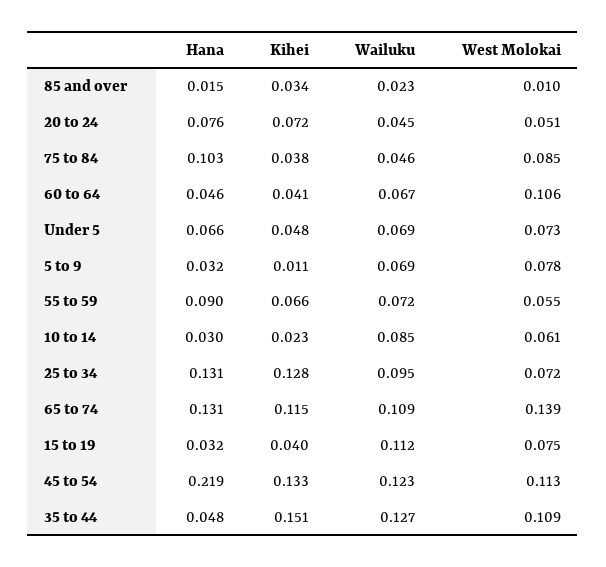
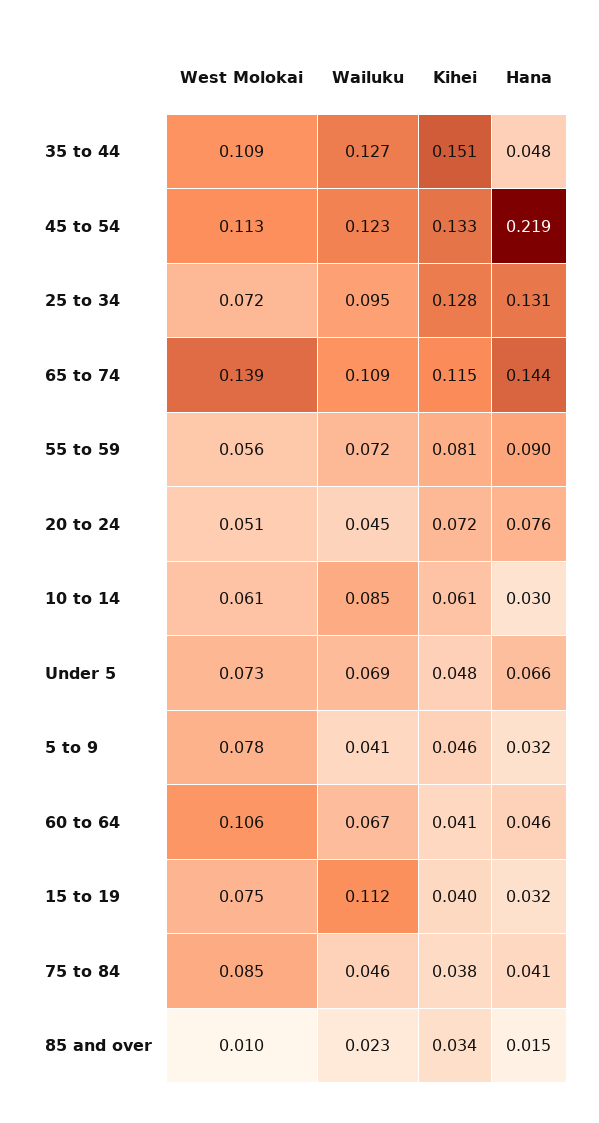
  {
    "Hana": {
      "85 and over": 0.015,
      "20 to 24": 0.076,
-     "75 to 84": 0.103,
+     "75 to 84": 0.041,
      "60 to 64": 0.046,
      "Under 5": 0.066,
      "5 to 9": 0.032,
      "55 to 59": 0.09,
      "10 to 14": 0.03,
      "25 to 34": 0.131,
-     "65 to 74": 0.131,
+     "65 to 74": 0.144,
      "15 to 19": 0.032,
      "45 to 54": 0.219,
      "35 to 44": 0.048
    },
    "Kihei": {
      "85 and over": 0.034,
      "20 to 24": 0.072,
      "75 to 84": 0.038,
      "60 to 64": 0.041,
      "Under 5": 0.048,
-     "5 to 9": 0.011,
+     "5 to 9": 0.046,
-     "55 to 59": 0.066,
+     "55 to 59": 0.081,
-     "10 to 14": 0.023,
+     "10 to 14": 0.061,
      "25 to 34": 0.128,
      "65 to 74": 0.115,
      "15 to 19": 0.04,
      "45 to 54": 0.133,
      "35 to 44": 0.151
    },
    "Wailuku": {
      "85 and over": 0.023,
      "20 to 24": 0.045,
      "75 to 84": 0.046,
      "60 to 64": 0.067,
      "Under 5": 0.069,
-     "5 to 9": 0.069,
+     "5 to 9": 0.041,
      "55 to 59": 0.072,
      "10 to 14": 0.085,
      "25 to 34": 0.095,
      "65 to 74": 0.109,
      "15 to 19": 0.112,
      "45 to 54": 0.123,
      "35 to 44": 0.127
    },
    "West Molokai": {
      "85 and over": 0.01,
      "20 to 24": 0.051,
      "75 to 84": 0.085,
      "60 to 64": 0.106,
      "Under 5": 0.073,
      "5 to 9": 0.078,
-     "55 to 59": 0.055,
+     "55 to 59": 0.056,
      "10 to 14": 0.061,
      "25 to 34": 0.072,
      "65 to 74": 0.139,
      "15 to 19": 0.075,
      "45 to 54": 0.113,
      "35 to 44": 0.109
    }
  }

